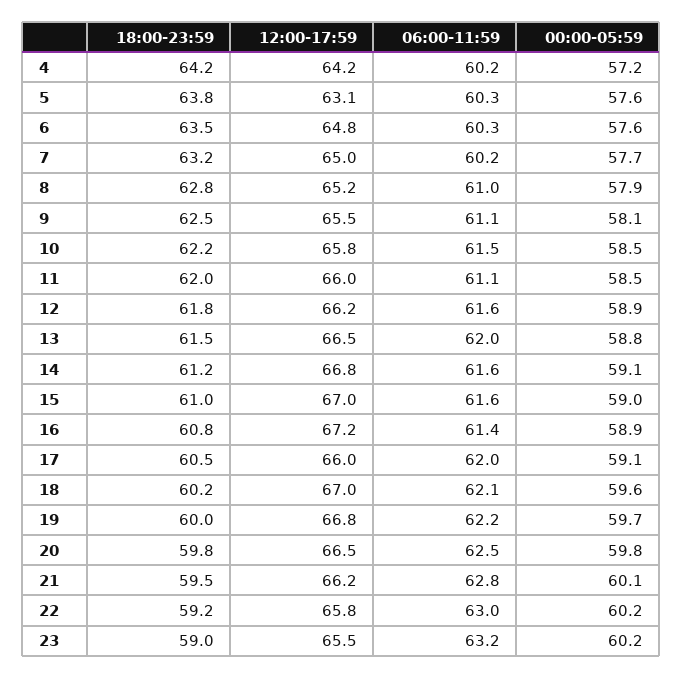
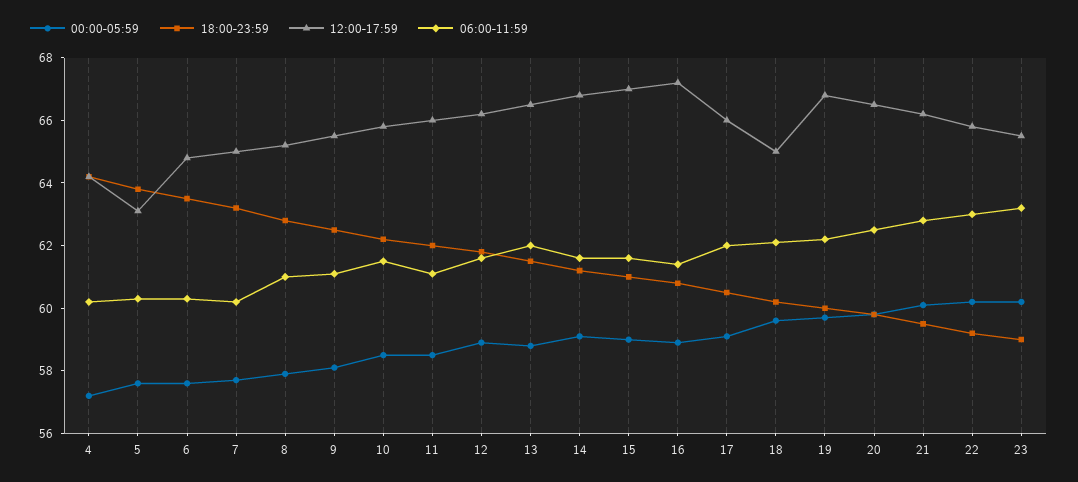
  {
    "18:00-23:59": {
      "4": 64.2,
      "5": 63.8,
      "6": 63.5,
      "7": 63.2,
      "8": 62.8,
      "9": 62.5,
      "10": 62.2,
      "11": 62,
      "12": 61.8,
      "13": 61.5,
      "14": 61.2,
      "15": 61,
      "16": 60.8,
      "17": 60.5,
      "18": 60.2,
      "19": 60,
      "20": 59.8,
      "21": 59.5,
      "22": 59.2,
      "23": 59
    },
    "12:00-17:59": {
      "4": 64.2,
      "5": 63.1,
      "6": 64.8,
      "7": 65,
      "8": 65.2,
      "9": 65.5,
      "10": 65.8,
      "11": 66,
      "12": 66.2,
      "13": 66.5,
      "14": 66.8,
      "15": 67,
      "16": 67.2,
      "17": 66,
-     "18": 67,
+     "18": 65,
      "19": 66.8,
      "20": 66.5,
      "21": 66.2,
      "22": 65.8,
      "23": 65.5
    },
    "06:00-11:59": {
      "4": 60.2,
      "5": 60.3,
      "6": 60.3,
      "7": 60.2,
      "8": 61,
      "9": 61.1,
      "10": 61.5,
      "11": 61.1,
      "12": 61.6,
      "13": 62,
      "14": 61.6,
      "15": 61.6,
      "16": 61.4,
      "17": 62,
      "18": 62.1,
      "19": 62.2,
      "20": 62.5,
      "21": 62.8,
      "22": 63,
      "23": 63.2
    },
    "00:00-05:59": {
      "4": 57.2,
      "5": 57.6,
      "6": 57.6,
      "7": 57.7,
      "8": 57.9,
      "9": 58.1,
      "10": 58.5,
      "11": 58.5,
      "12": 58.9,
      "13": 58.8,
      "14": 59.1,
      "15": 59,
      "16": 58.9,
      "17": 59.1,
      "18": 59.6,
      "19": 59.7,
      "20": 59.8,
      "21": 60.1,
      "22": 60.2,
      "23": 60.2
    }
  }

